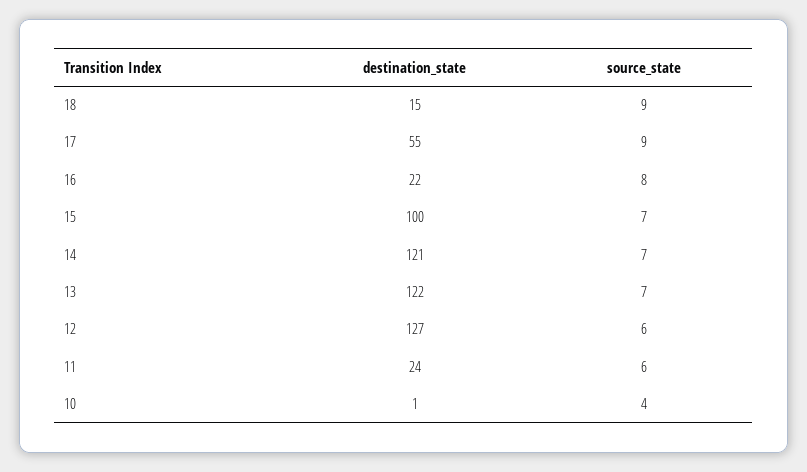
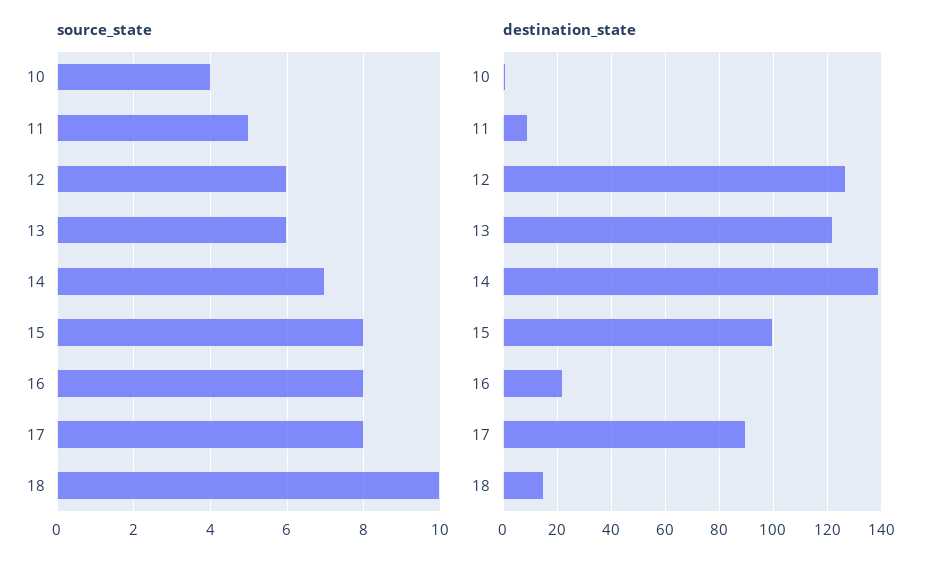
  {
    "destination_state": {
      "18": 15,
-     "17": 55,
+     "17": 90,
      "16": 22,
      "15": 100,
-     "14": 121,
+     "14": 140,
      "13": 122,
      "12": 127,
-     "11": 24,
+     "11": 10,
      "10": 1
    },
    "source_state": {
-     "18": 9,
+     "18": 10,
-     "17": 9,
+     "17": 8,
      "16": 8,
-     "15": 7,
+     "15": 8,
      "14": 7,
-     "13": 7,
+     "13": 6,
      "12": 6,
-     "11": 6,
+     "11": 5,
      "10": 4
    }
  }

